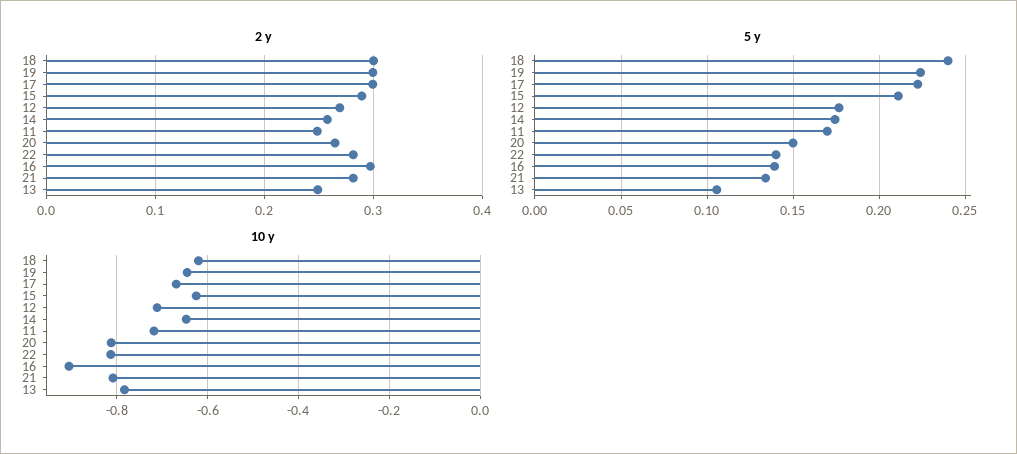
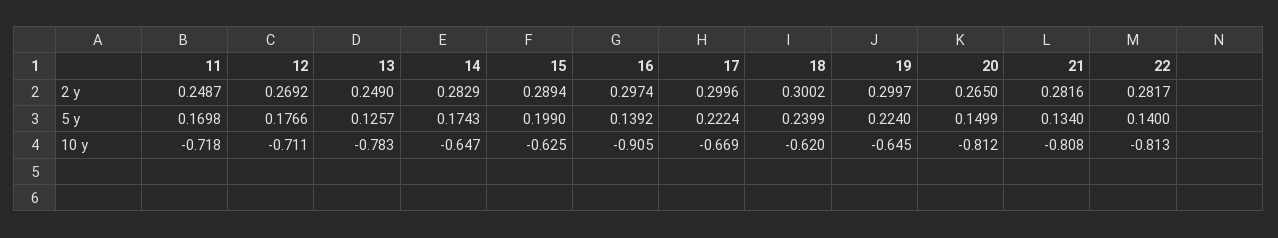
  {
    "2 y": {
      "18": 0.3002,
      "19": 0.2997,
      "17": 0.2996,
      "15": 0.2894,
      "12": 0.2692,
-     "14": 0.26,
+     "14": 0.2829,
      "11": 0.2487,
      "20": 0.265,
      "22": 0.2817,
      "16": 0.2974,
      "21": 0.2816,
      "13": 0.249
    },
    "5 y": {
      "18": 0.2399,
      "19": 0.224,
      "17": 0.2224,
-     "15": 0.21,
+     "15": 0.199,
      "12": 0.1766,
      "14": 0.1743,
      "11": 0.1698,
      "20": 0.1499,
      "22": 0.14,
      "16": 0.1392,
      "21": 0.134,
-     "13": 0.105
+     "13": 0.1257
    },
    "10 y": {
      "18": -0.62,
      "19": -0.645,
      "17": -0.669,
      "15": -0.625,
      "12": -0.711,
      "14": -0.647,
      "11": -0.718,
      "20": -0.812,
      "22": -0.813,
      "16": -0.905,
      "21": -0.808,
      "13": -0.783
    }
  }

